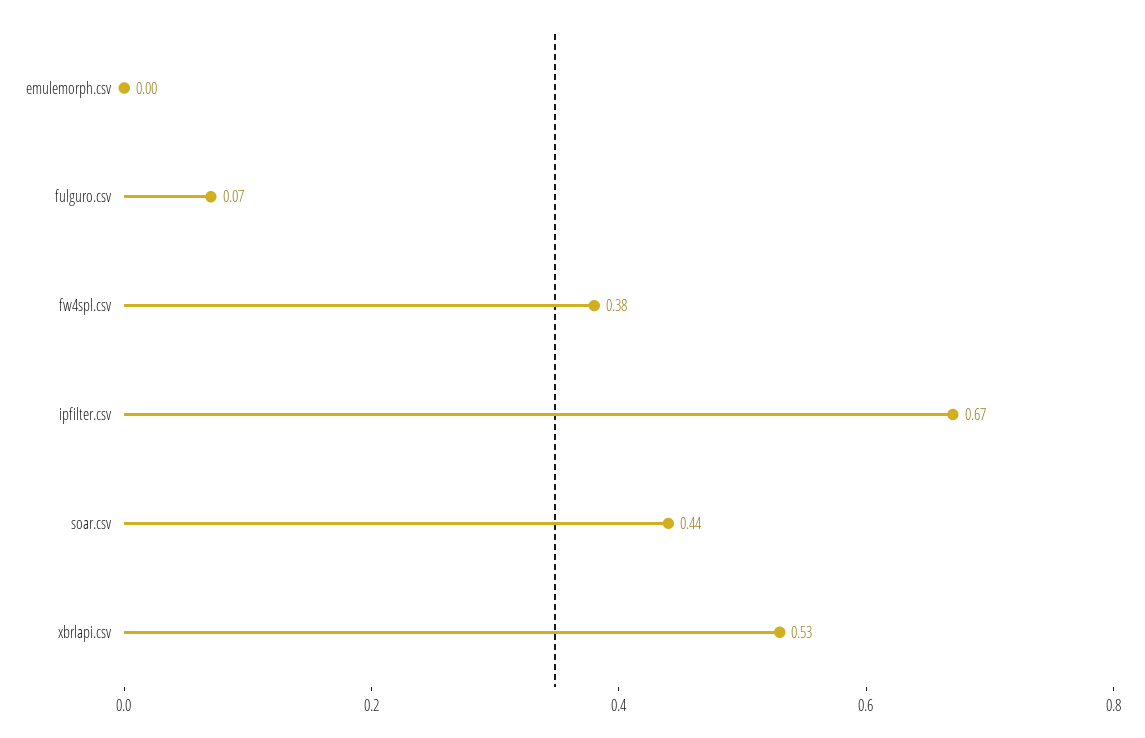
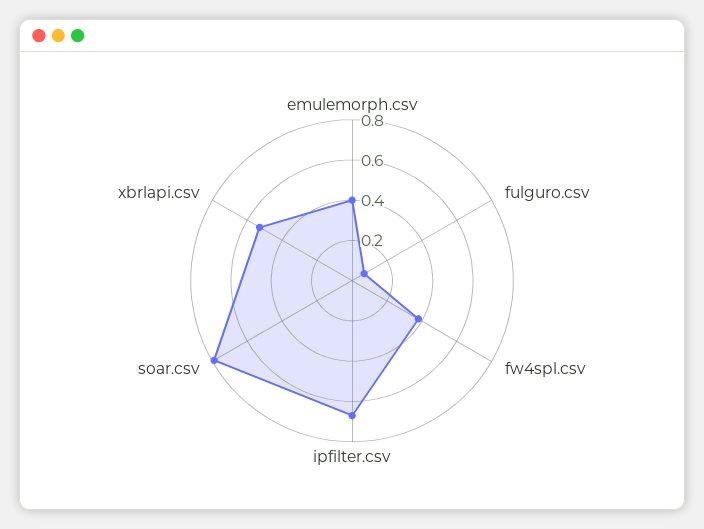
  {
-   "emulemorph.csv": 0,
+   "emulemorph.csv": 0.4,
    "fulguro.csv": 0.07,
    "fw4spl.csv": 0.38,
    "ipfilter.csv": 0.67,
-   "soar.csv": 0.44,
+   "soar.csv": 0.8,
    "xbrlapi.csv": 0.53
  }

